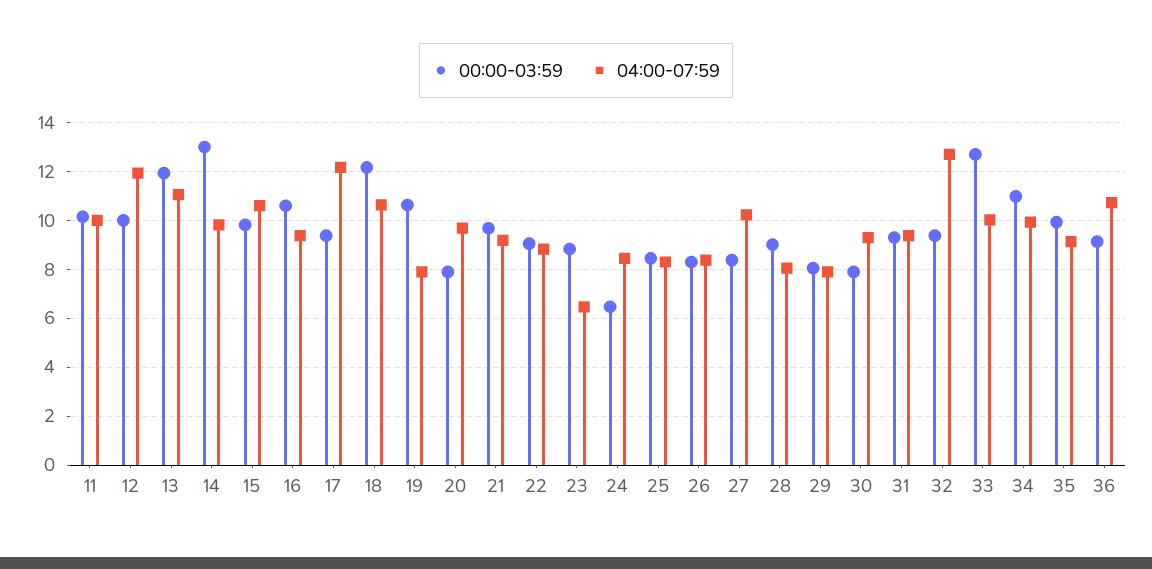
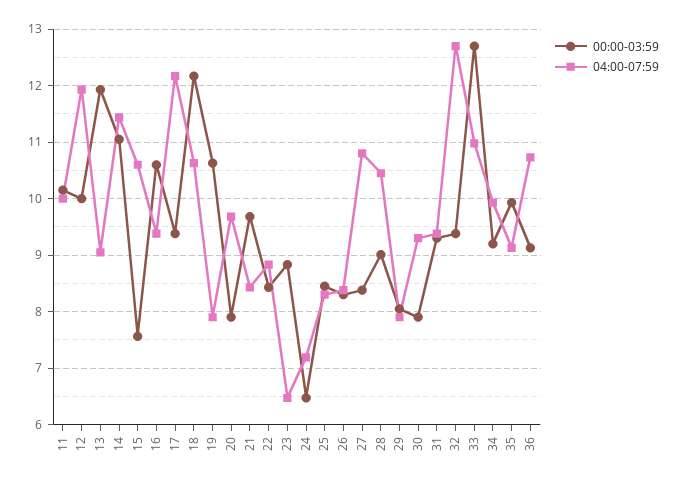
  {
    "00:00-03:59": {
      "11": 10.2,
      "12": 10,
      "13": 12,
-     "14": 13,
+     "14": 11,
-     "15": 9.75,
+     "15": 7.6,
      "16": 10.6,
      "17": 9.4,
      "18": 12.2,
      "19": 10.6,
      "20": 8,
      "21": 9.6,
-     "22": 9,
+     "22": 8.4,
      "23": 8.8,
      "24": 6.4,
      "25": 8.4,
      "26": 8.4,
      "27": 8.4,
      "28": 9,
      "29": 8,
      "30": 8,
      "31": 9.4,
      "32": 9.4,
      "33": 12.8,
-     "34": 11,
+     "34": 9.2,
      "35": 10,
      "36": 9.2
    },
    "04:00-07:59": {
      "11": 10,
      "12": 12,
-     "13": 11,
+     "13": 9,
-     "14": 9.75,
+     "14": 11.4,
      "15": 10.6,
      "16": 9.4,
      "17": 12.2,
      "18": 10.6,
      "19": 8,
      "20": 9.6,
-     "21": 9.25,
+     "21": 8.4,
      "22": 8.8,
      "23": 6.4,
-     "24": 8.5,
+     "24": 7.2,
      "25": 8.4,
      "26": 8.4,
-     "27": 10.25,
+     "27": 10.8,
-     "28": 8,
+     "28": 10.4,
      "29": 8,
      "30": 9.4,
      "31": 9.4,
      "32": 12.8,
-     "33": 10,
+     "33": 11,
      "34": 10,
      "35": 9.2,
      "36": 10.8
    }
  }

